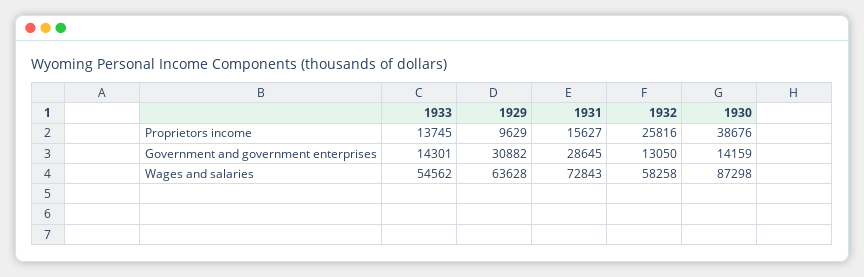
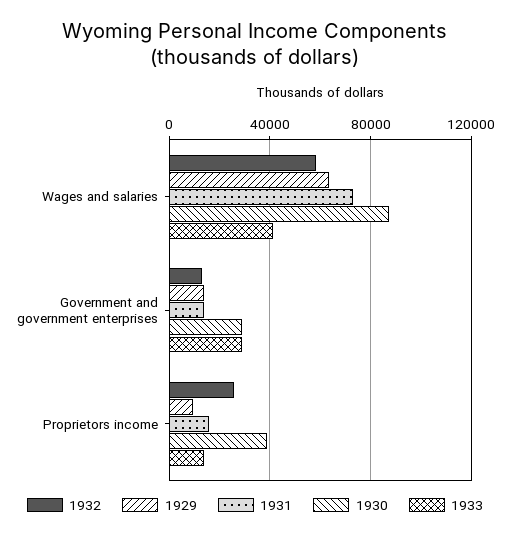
  {
    "1933": {
      "Proprietors income": 13745,
-     "Government and government enterprises": 14301,
+     "Government and government enterprises": 30000,
-     "Wages and salaries": 54562
+     "Wages and salaries": 40000
    },
    "1929": {
      "Proprietors income": 9629,
-     "Government and government enterprises": 30882,
+     "Government and government enterprises": 15000,
      "Wages and salaries": 63628
    },
    "1931": {
      "Proprietors income": 15627,
-     "Government and government enterprises": 28645,
+     "Government and government enterprises": 15000,
      "Wages and salaries": 72843
    },
    "1932": {
      "Proprietors income": 25816,
      "Government and government enterprises": 13050,
      "Wages and salaries": 58258
    },
    "1930": {
      "Proprietors income": 38676,
-     "Government and government enterprises": 14159,
+     "Government and government enterprises": 30000,
      "Wages and salaries": 87298
    }
  }

